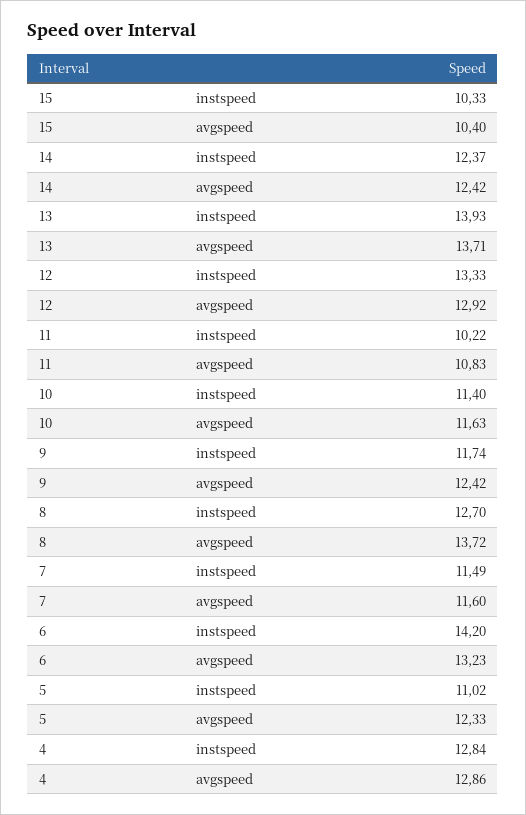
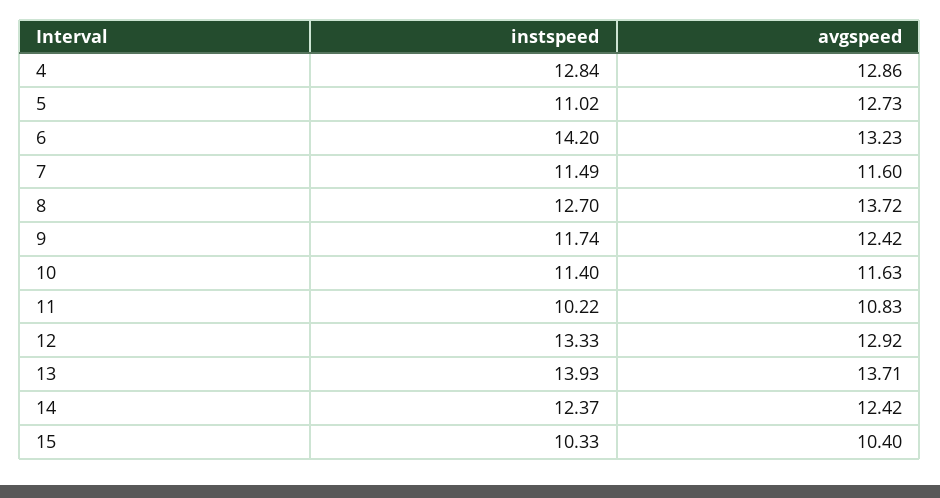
  {
    "15": {
      "instspeed": 10.33,
      "avgspeed": 10.4
    },
    "14": {
      "instspeed": 12.37,
      "avgspeed": 12.42
    },
    "13": {
      "instspeed": 13.93,
      "avgspeed": 13.71
    },
    "12": {
      "instspeed": 13.33,
      "avgspeed": 12.92
    },
    "11": {
      "instspeed": 10.22,
      "avgspeed": 10.83
    },
    "10": {
      "instspeed": 11.4,
      "avgspeed": 11.63
    },
    "9": {
      "instspeed": 11.74,
      "avgspeed": 12.42
    },
    "8": {
      "instspeed": 12.7,
      "avgspeed": 13.72
    },
    "7": {
      "instspeed": 11.49,
      "avgspeed": 11.6
    },
    "6": {
      "instspeed": 14.2,
      "avgspeed": 13.23
    },
    "5": {
      "instspeed": 11.02,
-     "avgspeed": 12.33
+     "avgspeed": 12.73
    },
    "4": {
      "instspeed": 12.84,
      "avgspeed": 12.86
    }
  }

